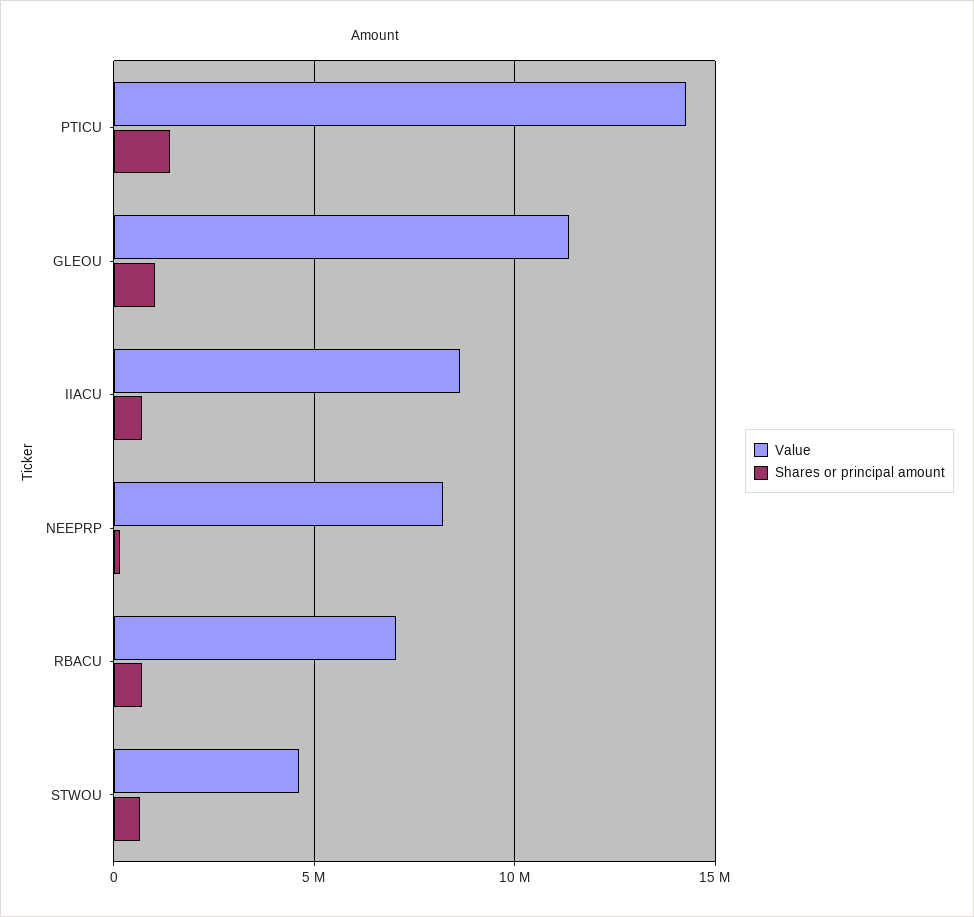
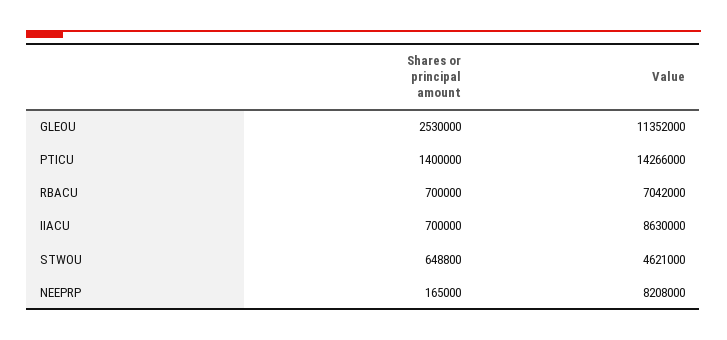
  {
    "Value": {
      "PTICU": 14266000,
      "GLEOU": 11352000,
      "IIACU": 8630000,
      "NEEPRP": 8208000,
      "RBACU": 7042000,
      "STWOU": 4621000
    },
    "Shares or principal amount": {
      "PTICU": 1400000,
-     "GLEOU": 1000000,
+     "GLEOU": 2530000,
      "IIACU": 700000,
      "NEEPRP": 165000,
      "RBACU": 700000,
      "STWOU": 648800
    }
  }

